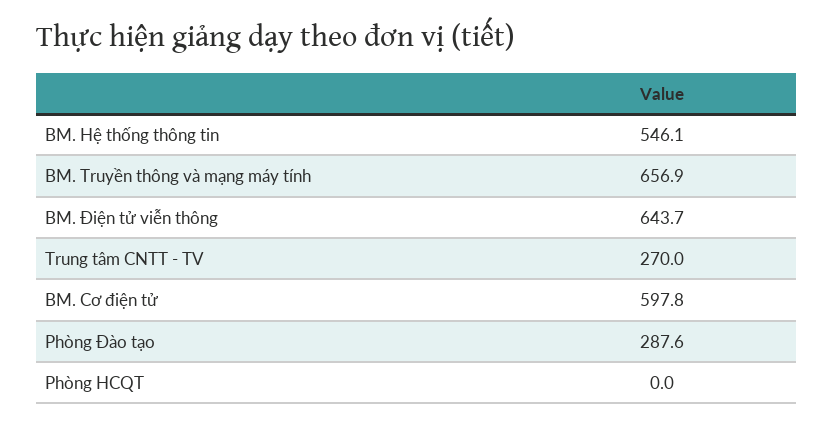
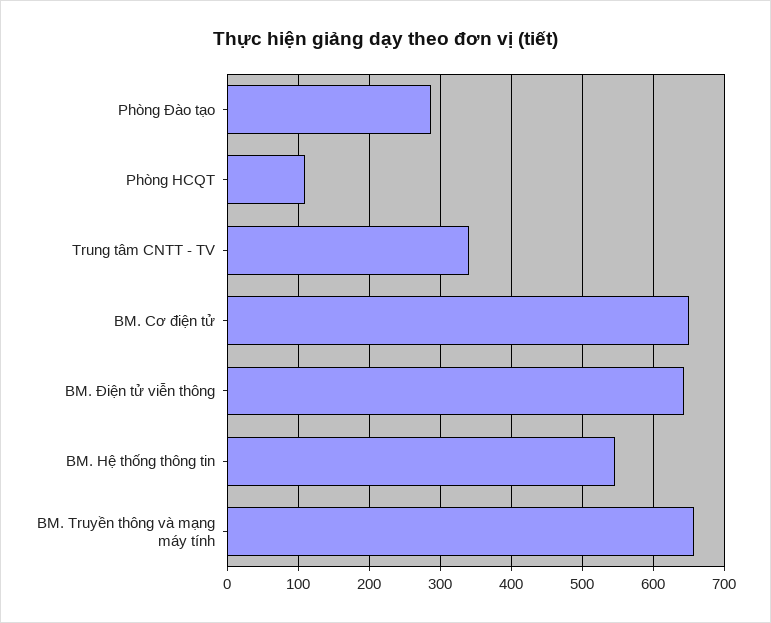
  {
    "BM. Hệ thống thông tin": 546.1,
    "BM. Truyền thông và mạng máy tính": 656.9,
    "BM. Điện tử viễn thông": 643.7,
-   "Trung tâm CNTT - TV": 270,
+   "Trung tâm CNTT - TV": 340,
-   "BM. Cơ điện tử": 597.8,
+   "BM. Cơ điện tử": 650,
    "Phòng Đào tạo": 287.6,
-   "Phòng HCQT": 0
+   "Phòng HCQT": 110
  }

